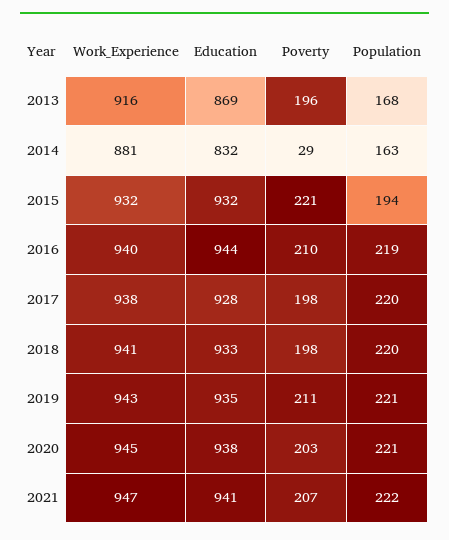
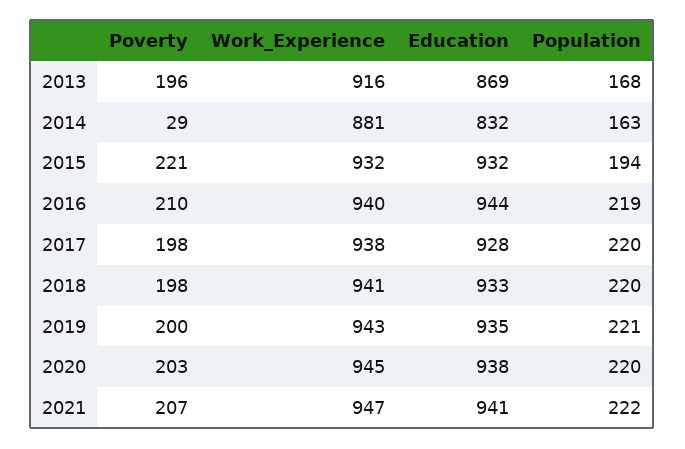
  {
    "Work_Experience": {
      "2013": 916,
      "2014": 881,
      "2015": 932,
      "2016": 940,
      "2017": 938,
      "2018": 941,
      "2019": 943,
      "2020": 945,
      "2021": 947
    },
    "Education": {
      "2013": 869,
      "2014": 832,
      "2015": 932,
      "2016": 944,
      "2017": 928,
      "2018": 933,
      "2019": 935,
      "2020": 938,
      "2021": 941
    },
    "Poverty": {
      "2013": 196,
      "2014": 29,
      "2015": 221,
      "2016": 210,
      "2017": 198,
      "2018": 198,
-     "2019": 211,
+     "2019": 200,
      "2020": 203,
      "2021": 207
    },
    "Population": {
      "2013": 168,
      "2014": 163,
      "2015": 194,
      "2016": 219,
      "2017": 220,
      "2018": 220,
      "2019": 221,
-     "2020": 221,
+     "2020": 220,
      "2021": 222
    }
  }

